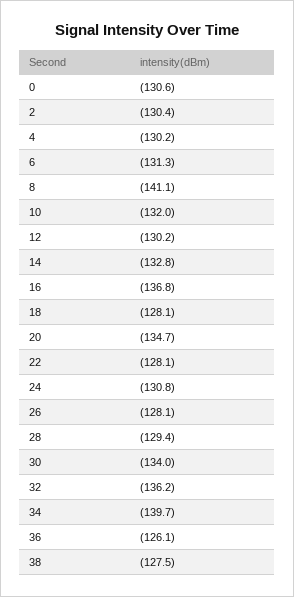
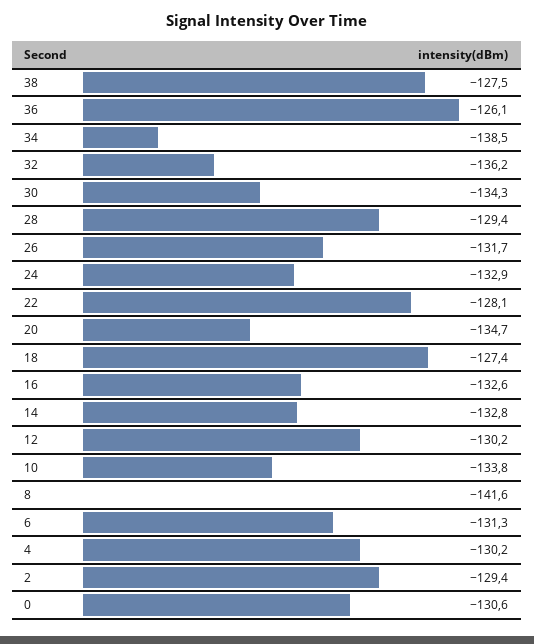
  {
    "0": -130.6,
-   "2": -130.4,
+   "2": -129.4,
    "4": -130.2,
    "6": -131.3,
-   "8": -141.1,
+   "8": -141.6,
-   "10": -132,
+   "10": -133.8,
    "12": -130.2,
    "14": -132.8,
-   "16": -136.8,
+   "16": -132.6,
-   "18": -128.1,
+   "18": -127.4,
    "20": -134.7,
    "22": -128.1,
-   "24": -130.8,
+   "24": -132.9,
-   "26": -128.1,
+   "26": -131.7,
    "28": -129.4,
-   "30": -134,
+   "30": -134.3,
    "32": -136.2,
-   "34": -139.7,
+   "34": -138.5,
    "36": -126.1,
    "38": -127.5
  }

